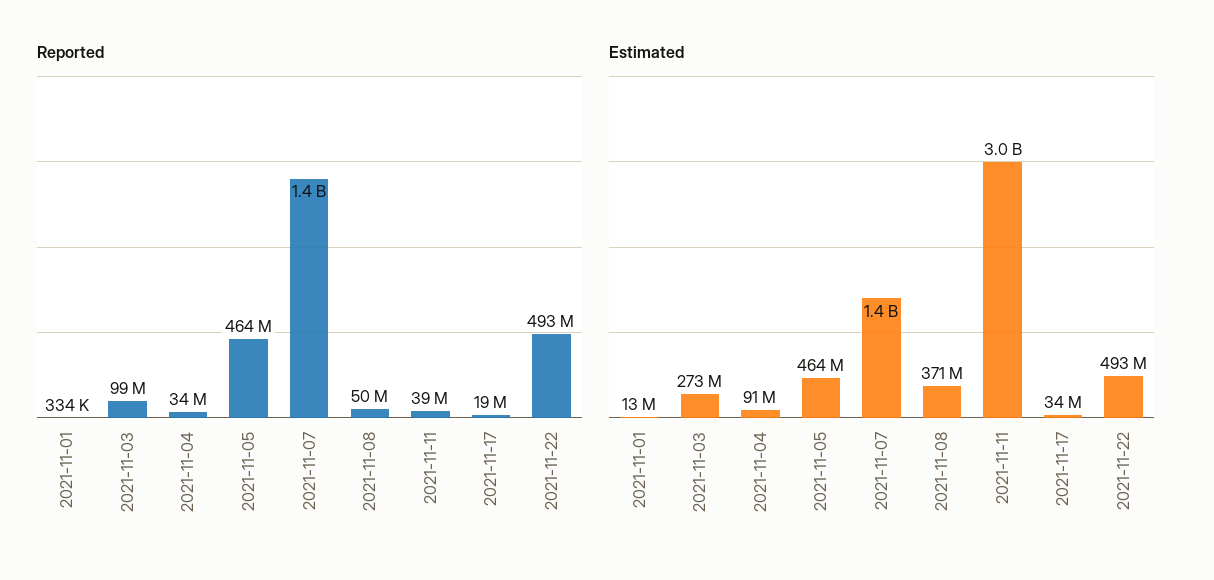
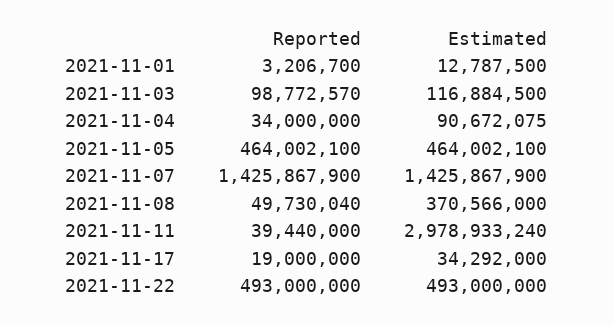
  {
    "Reported": {
-     "2021-11-01": 334000,
+     "2021-11-01": 3206700,
      "2021-11-03": 98772570,
      "2021-11-04": 34000000,
      "2021-11-05": 464002100,
      "2021-11-07": 1425867900,
      "2021-11-08": 49730040,
      "2021-11-11": 39440000,
      "2021-11-17": 19000000,
      "2021-11-22": 493000000
    },
    "Estimated": {
      "2021-11-01": 12787500,
-     "2021-11-03": 273000000,
+     "2021-11-03": 116884500,
      "2021-11-04": 90672075,
      "2021-11-05": 464002100,
      "2021-11-07": 1425867900,
      "2021-11-08": 370566000,
      "2021-11-11": 2978933240,
      "2021-11-17": 34292000,
      "2021-11-22": 493000000
    }
  }

